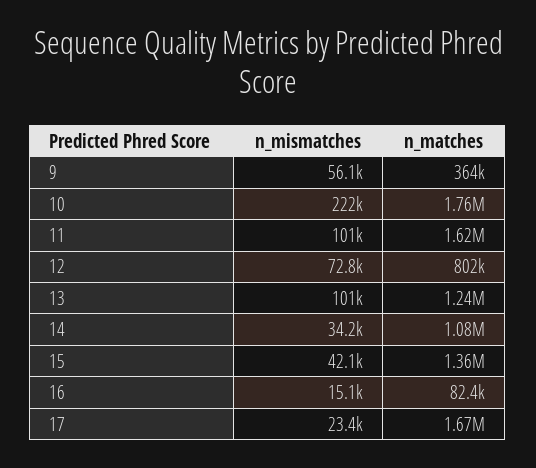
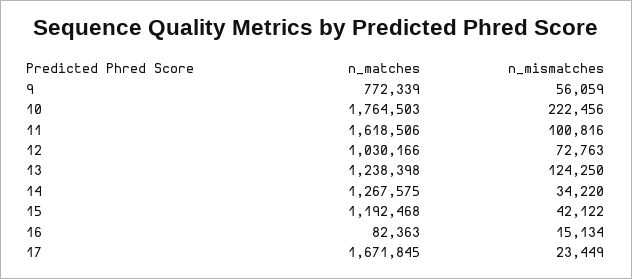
  {
    "n_mismatches": {
      "9": 56059,
      "10": 222456,
      "11": 100816,
      "12": 72763,
-     "13": 101000,
+     "13": 124250,
      "14": 34220,
      "15": 42122,
      "16": 15134,
      "17": 23449
    },
    "n_matches": {
-     "9": 364000,
+     "9": 772339,
      "10": 1764503,
      "11": 1618506,
-     "12": 802000,
+     "12": 1030166,
      "13": 1238398,
-     "14": 1080000,
+     "14": 1267575,
-     "15": 1360000,
+     "15": 1192468,
      "16": 82363,
      "17": 1671845
    }
  }

